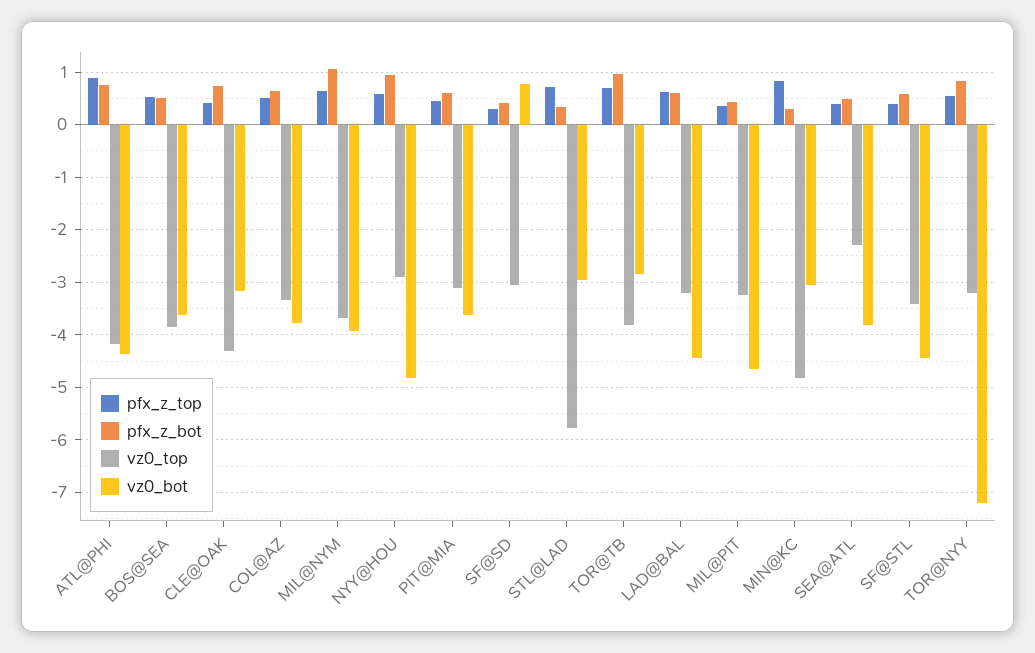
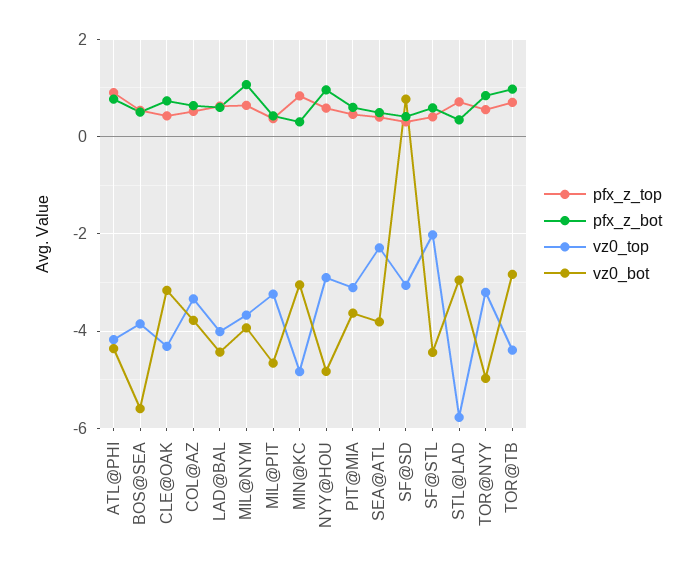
  {
    "pfx_z_top": {
      "ATL@PHI": 0.8,
      "BOS@SEA": 0.6,
      "CLE@OAK": 0.4,
      "COL@AZ": 0.6,
      "MIL@NYM": 0.6,
      "NYY@HOU": 0.6,
      "PIT@MIA": 0.4,
      "SF@SD": 0.2,
      "STL@LAD": 0.8,
      "TOR@TB": 0.6,
      "LAD@BAL": 0.6,
      "MIL@PIT": 0.4,
      "MIN@KC": 0.8,
      "SEA@ATL": 0.4,
      "SF@STL": 0.4,
      "TOR@NYY": 0.6
    },
    "pfx_z_bot": {
      "ATL@PHI": 0.8,
      "BOS@SEA": 0.6,
      "CLE@OAK": 0.8,
      "COL@AZ": 0.6,
      "MIL@NYM": 1,
      "NYY@HOU": 1,
      "PIT@MIA": 0.6,
      "SF@SD": 0.4,
      "STL@LAD": 0.4,
      "TOR@TB": 1,
      "LAD@BAL": 0.6,
      "MIL@PIT": 0.4,
      "MIN@KC": 0.2,
      "SEA@ATL": 0.4,
      "SF@STL": 0.6,
      "TOR@NYY": 0.8
    },
    "vz0_top": {
      "ATL@PHI": -4.2,
      "BOS@SEA": -3.8,
      "CLE@OAK": -4.4,
      "COL@AZ": -3.4,
      "MIL@NYM": -3.6,
      "NYY@HOU": -3,
      "PIT@MIA": -3.2,
      "SF@SD": -3,
      "STL@LAD": -5.8,
-     "TOR@TB": -3.8,
+     "TOR@TB": -4.4,
-     "LAD@BAL": -3.2,
+     "LAD@BAL": -4,
      "MIL@PIT": -3.2,
      "MIN@KC": -4.8,
      "SEA@ATL": -2.2,
-     "SF@STL": -3.4,
+     "SF@STL": -2,
      "TOR@NYY": -3.2
    },
    "vz0_bot": {
      "ATL@PHI": -4.4,
-     "BOS@SEA": -3.6,
+     "BOS@SEA": -5.6,
      "CLE@OAK": -3.2,
      "COL@AZ": -3.8,
      "MIL@NYM": -4,
      "NYY@HOU": -4.8,
      "PIT@MIA": -3.6,
      "SF@SD": 0.8,
      "STL@LAD": -3,
      "TOR@TB": -2.8,
      "LAD@BAL": -4.4,
      "MIL@PIT": -4.6,
      "MIN@KC": -3,
      "SEA@ATL": -3.8,
      "SF@STL": -4.4,
-     "TOR@NYY": -7.2
+     "TOR@NYY": -5
    }
  }

